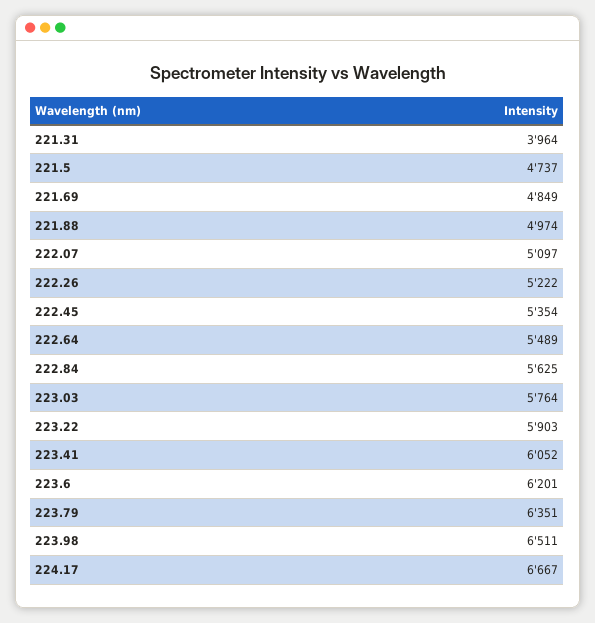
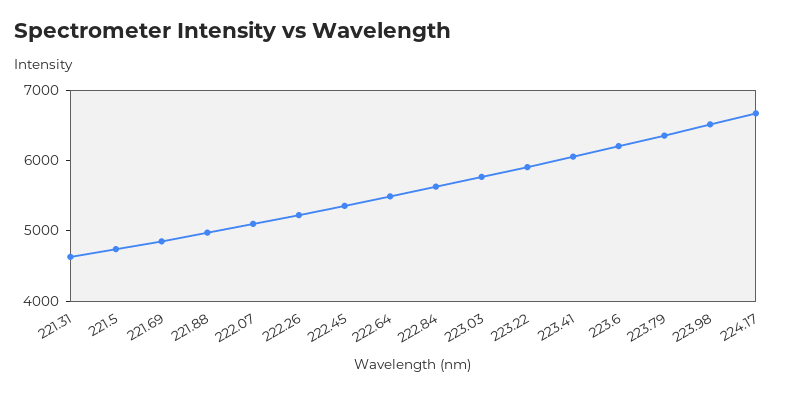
  {
-   "221.31": 3964,
+   "221.31": 4600,
    "221.5": 4737,
    "221.69": 4849,
    "221.88": 4974,
    "222.07": 5097,
    "222.26": 5222,
    "222.45": 5354,
    "222.64": 5489,
    "222.84": 5625,
    "223.03": 5764,
    "223.22": 5903,
    "223.41": 6052,
    "223.6": 6201,
    "223.79": 6351,
    "223.98": 6511,
    "224.17": 6667
  }

